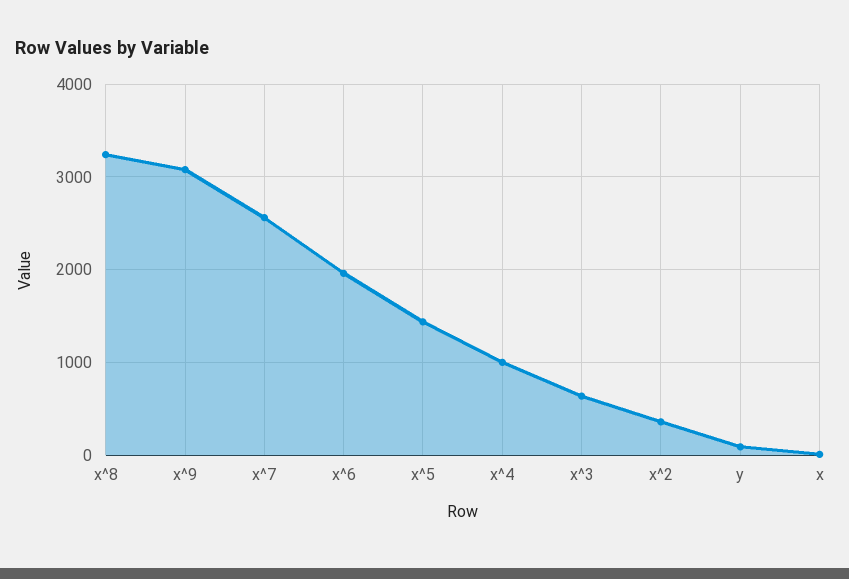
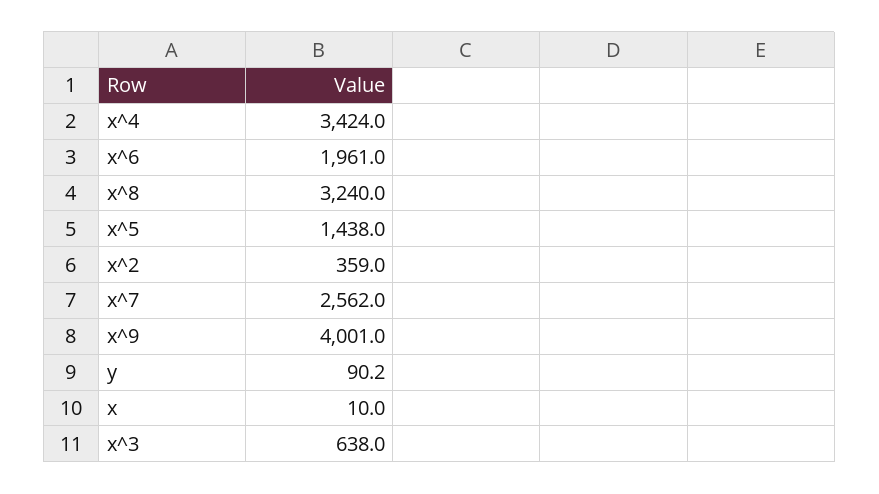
  {
    "x^8": 3240,
-   "x^9": 3100,
+   "x^9": 4001,
    "x^7": 2562,
    "x^6": 1961,
    "x^5": 1438,
-   "x^4": 1000,
+   "x^4": 3424,
    "x^3": 638,
    "x^2": 359,
    "y": 90.2,
    "x": 10
  }

